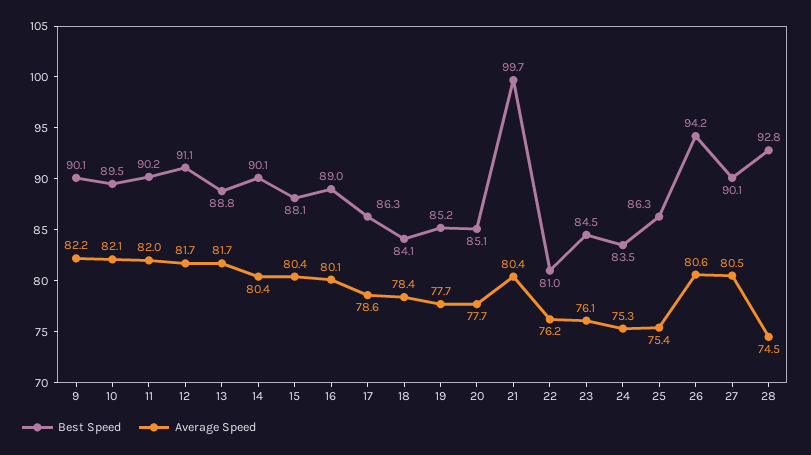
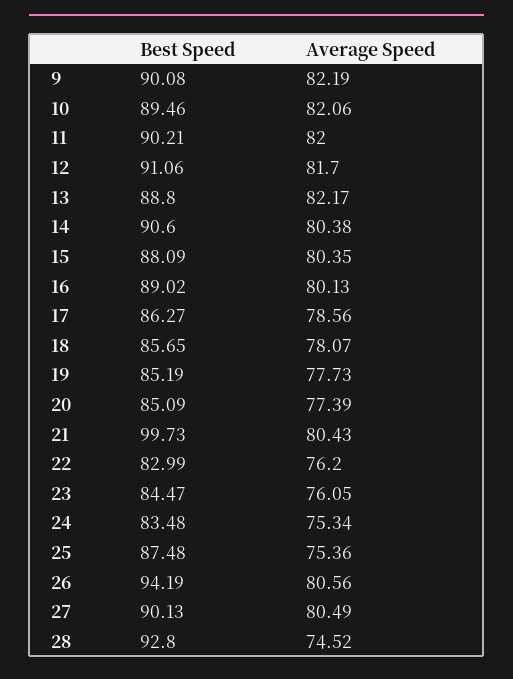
  {
    "Best Speed": {
      "9": 90.08,
      "10": 89.46,
      "11": 90.21,
      "12": 91.06,
      "13": 88.8,
-     "14": 90.1,
+     "14": 90.6,
      "15": 88.09,
      "16": 89.02,
      "17": 86.27,
-     "18": 84.1,
+     "18": 85.65,
      "19": 85.19,
      "20": 85.09,
      "21": 99.73,
-     "22": 81,
+     "22": 82.99,
      "23": 84.47,
      "24": 83.48,
-     "25": 86.3,
+     "25": 87.48,
      "26": 94.19,
      "27": 90.13,
      "28": 92.8
    },
    "Average Speed": {
      "9": 82.19,
      "10": 82.06,
      "11": 82,
      "12": 81.7,
-     "13": 81.7,
+     "13": 82.17,
      "14": 80.38,
      "15": 80.35,
      "16": 80.13,
      "17": 78.56,
-     "18": 78.4,
+     "18": 78.07,
      "19": 77.73,
-     "20": 77.7,
+     "20": 77.39,
      "21": 80.43,
      "22": 76.2,
      "23": 76.05,
      "24": 75.34,
      "25": 75.36,
      "26": 80.56,
      "27": 80.49,
      "28": 74.52
    }
  }

